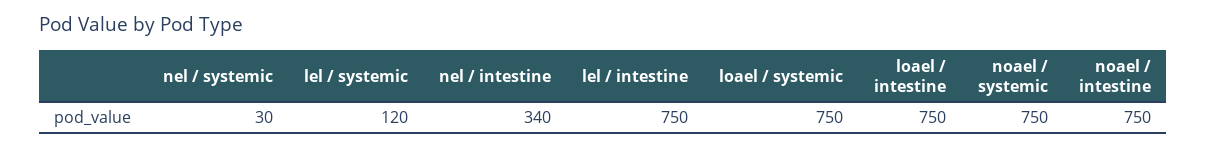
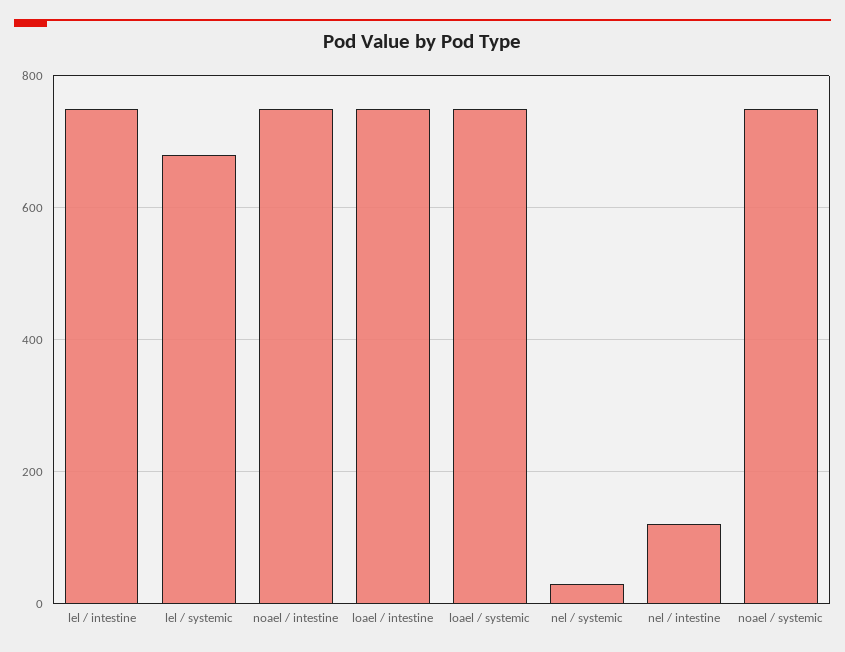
  {
    "nel / systemic": 30,
-   "lel / systemic": 120,
+   "lel / systemic": 680,
-   "nel / intestine": 340,
+   "nel / intestine": 120,
    "lel / intestine": 750,
    "loael / systemic": 750,
    "loael / intestine": 750,
    "noael / systemic": 750,
    "noael / intestine": 750
  }

